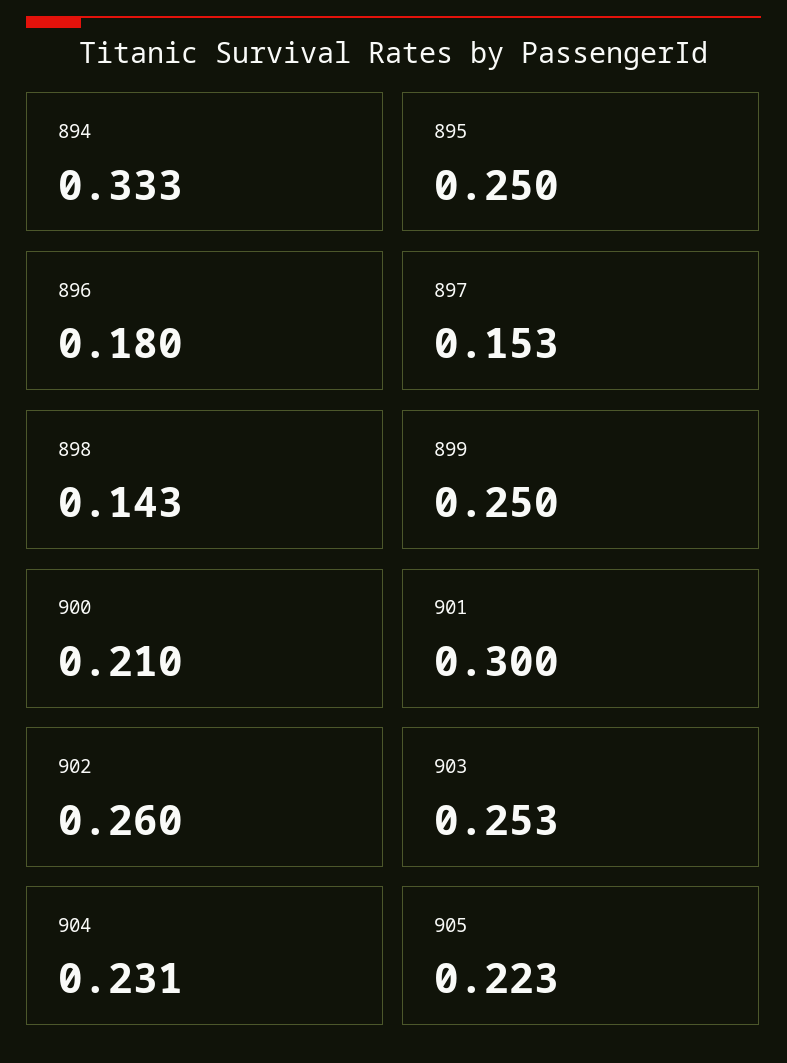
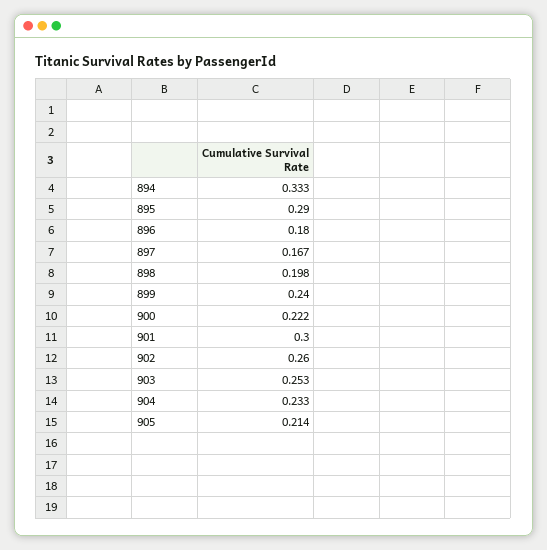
  {
    "894": 0.333,
-   "895": 0.25,
+   "895": 0.29,
    "896": 0.18,
-   "897": 0.153,
+   "897": 0.167,
-   "898": 0.143,
+   "898": 0.198,
-   "899": 0.25,
+   "899": 0.24,
-   "900": 0.21,
+   "900": 0.222,
    "901": 0.3,
    "902": 0.26,
    "903": 0.253,
-   "904": 0.231,
+   "904": 0.233,
-   "905": 0.223
+   "905": 0.214
  }

